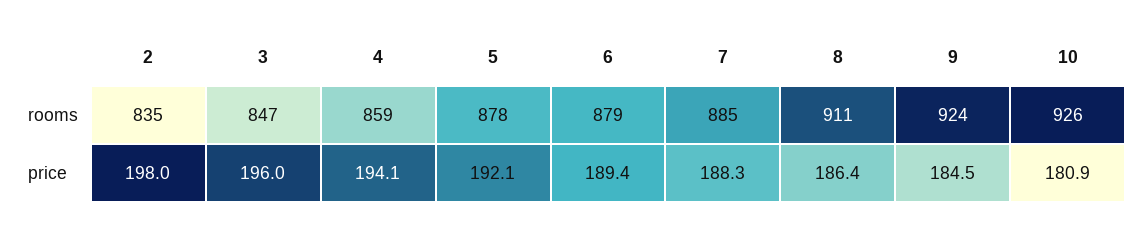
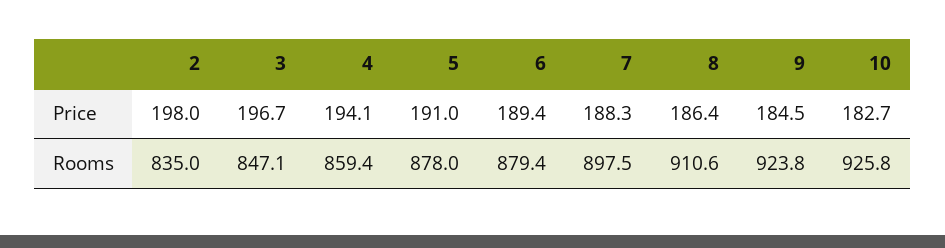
  {
    "2": {
      "rooms": 835,
      "price": 198
    },
    "3": {
      "rooms": 847.1,
-     "price": 196
+     "price": 196.7
    },
    "4": {
      "rooms": 859.4,
      "price": 194.1
    },
    "5": {
      "rooms": 878,
-     "price": 192.1
+     "price": 191
    },
    "6": {
      "rooms": 879.4,
      "price": 189.4
    },
    "7": {
-     "rooms": 885,
+     "rooms": 897.5,
      "price": 188.3
    },
    "8": {
      "rooms": 910.6,
      "price": 186.4
    },
    "9": {
      "rooms": 923.8,
      "price": 184.5
    },
    "10": {
      "rooms": 925.8,
-     "price": 180.9
+     "price": 182.7
    }
  }

